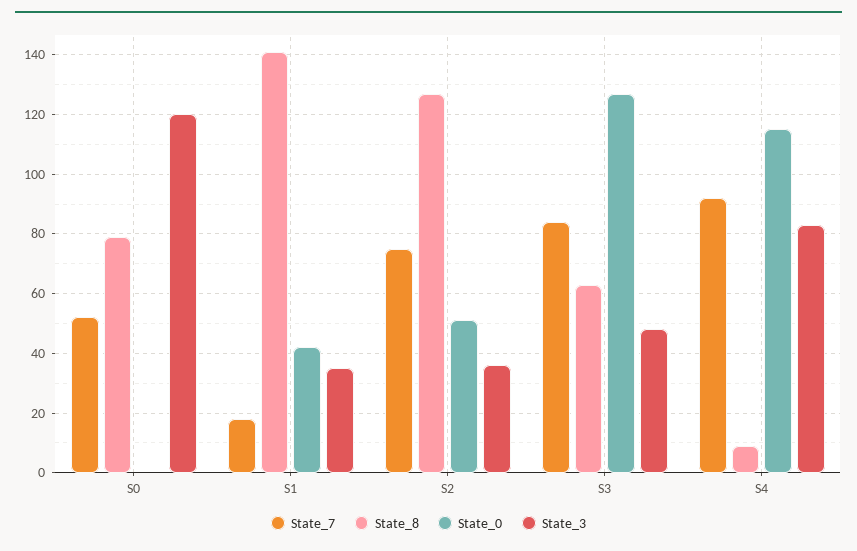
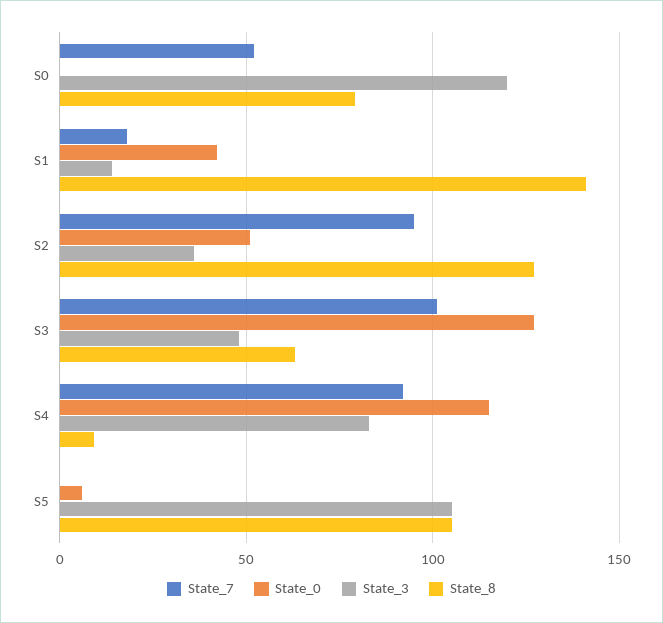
  {
    "State_7": {
      "S0": 50,
      "S1": 20,
-     "S2": 75,
+     "S2": 95,
-     "S3": 85,
+     "S3": 100,
-     "S4": 90
+     "S4": 90,
+     "S5": 0
    },
    "State_8": {
      "S0": 80,
      "S1": 140,
      "S2": 125,
      "S3": 65,
-     "S4": 10
+     "S4": 10,
+     "S5": 105
    },
    "State_0": {
      "S0": 0,
      "S1": 40,
      "S2": 50,
      "S3": 125,
-     "S4": 115
+     "S4": 115,
+     "S5": 5
    },
    "State_3": {
      "S0": 120,
-     "S1": 35,
+     "S1": 15,
      "S2": 35,
      "S3": 50,
-     "S4": 85
+     "S4": 85,
+     "S5": 105
    }
  }

